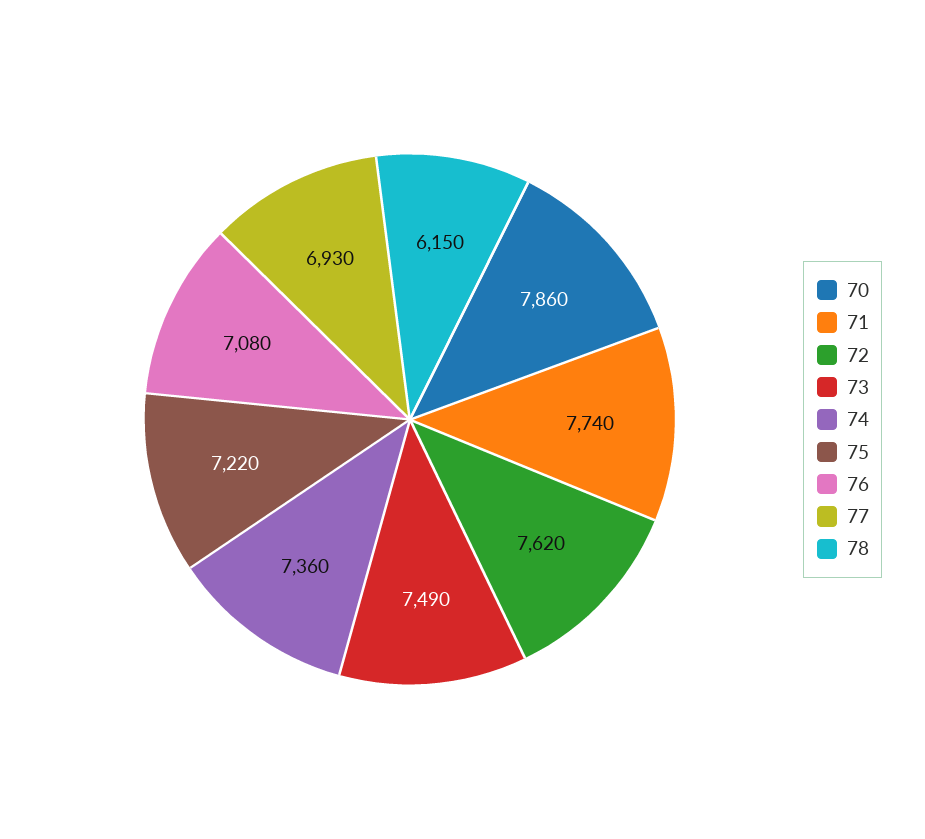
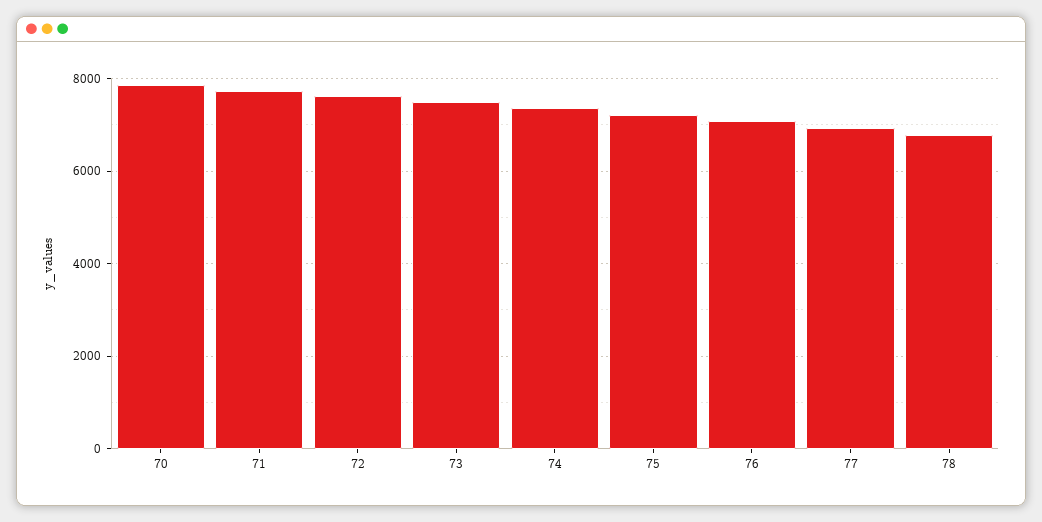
  {
    "70": 7860,
    "71": 7740,
    "72": 7620,
    "73": 7490,
    "74": 7360,
    "75": 7220,
    "76": 7080,
    "77": 6930,
-   "78": 6150
+   "78": 6800
  }

